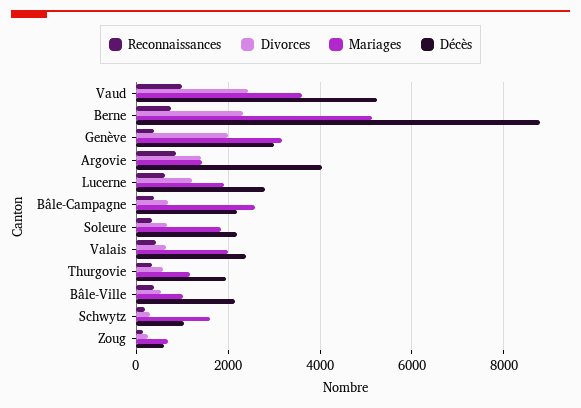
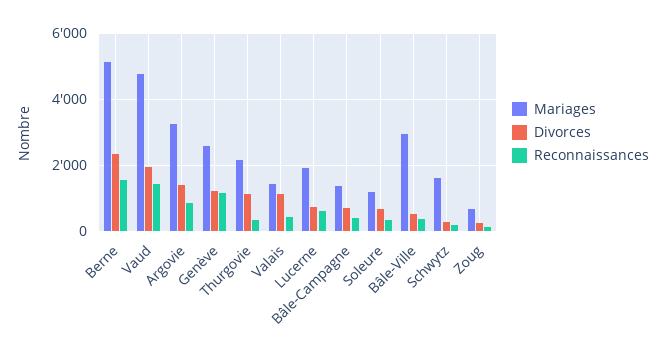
  {
    "Reconnaissances": {
-     "Vaud": 1000,
+     "Vaud": 1400,
-     "Berne": 800,
+     "Berne": 1600,
-     "Genève": 400,
+     "Genève": 1200,
      "Argovie": 800,
      "Lucerne": 600,
      "Bâle-Campagne": 400,
      "Soleure": 400,
      "Valais": 400,
      "Thurgovie": 400,
      "Bâle-Ville": 400,
      "Schwytz": 200,
      "Zoug": 200
    },
    "Divorces": {
-     "Vaud": 2400,
+     "Vaud": 2000,
      "Berne": 2400,
-     "Genève": 2000,
+     "Genève": 1200,
      "Argovie": 1400,
-     "Lucerne": 1200,
+     "Lucerne": 800,
      "Bâle-Campagne": 600,
      "Soleure": 600,
-     "Valais": 600,
+     "Valais": 1200,
-     "Thurgovie": 600,
+     "Thurgovie": 1200,
      "Bâle-Ville": 600,
      "Schwytz": 200,
      "Zoug": 200
    },
    "Mariages": {
-     "Vaud": 3600,
+     "Vaud": 4800,
      "Berne": 5200,
-     "Genève": 3200,
+     "Genève": 2600,
-     "Argovie": 1400,
+     "Argovie": 3200,
      "Lucerne": 2000,
-     "Bâle-Campagne": 2600,
+     "Bâle-Campagne": 1400,
-     "Soleure": 1800,
+     "Soleure": 1200,
-     "Valais": 2000,
+     "Valais": 1400,
-     "Thurgovie": 1200,
+     "Thurgovie": 2200,
-     "Bâle-Ville": 1000,
+     "Bâle-Ville": 3000,
      "Schwytz": 1600,
      "Zoug": 600
-   },
+   }
-   "Décès": {
-     "Vaud": 5200,
-     "Berne": 8800,
-     "Genève": 3000,
-     "Argovie": 4000,
-     "Lucerne": 2800,
-     "Bâle-Campagne": 2200,
-     "Soleure": 2200,
-     "Valais": 2400,
-     "Thurgovie": 2000,
-     "Bâle-Ville": 2200,
-     "Schwytz": 1000,
-     "Zoug": 600
-   }
  }

